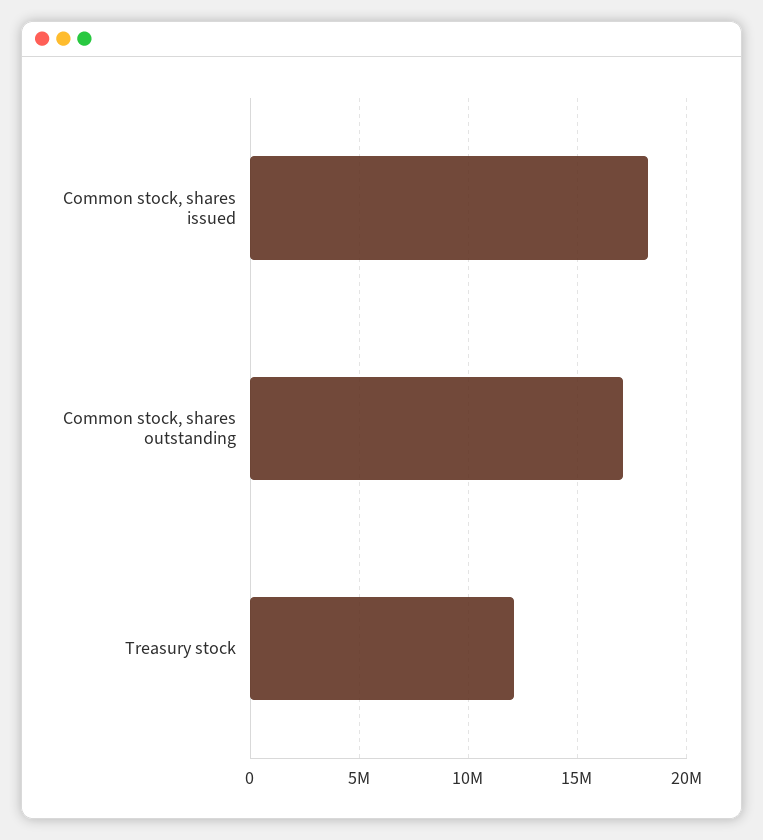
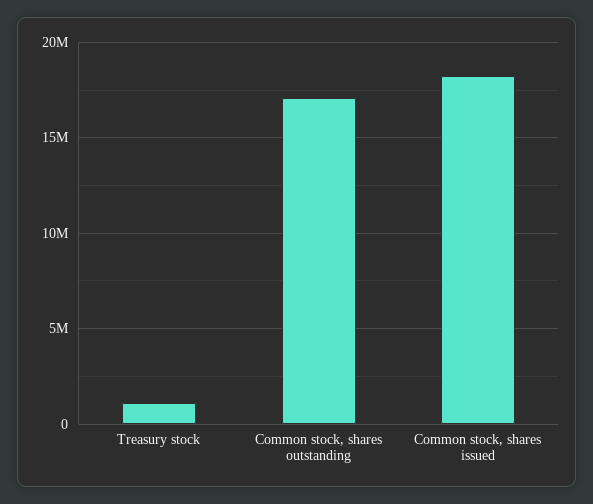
  {
    "Common stock, shares issued": 18000000,
    "Common stock, shares outstanding": 17000000,
-   "Treasury stock": 12000000
+   "Treasury stock": 1000000
  }

